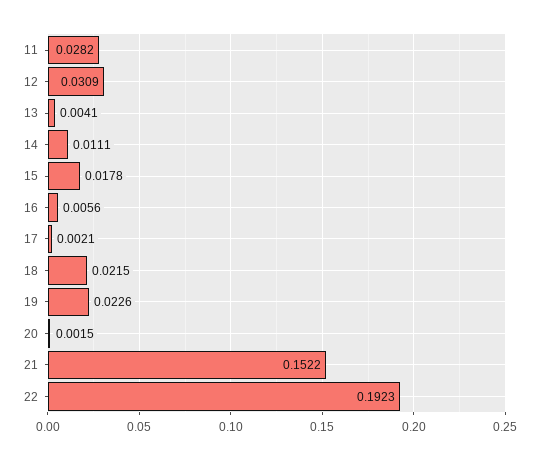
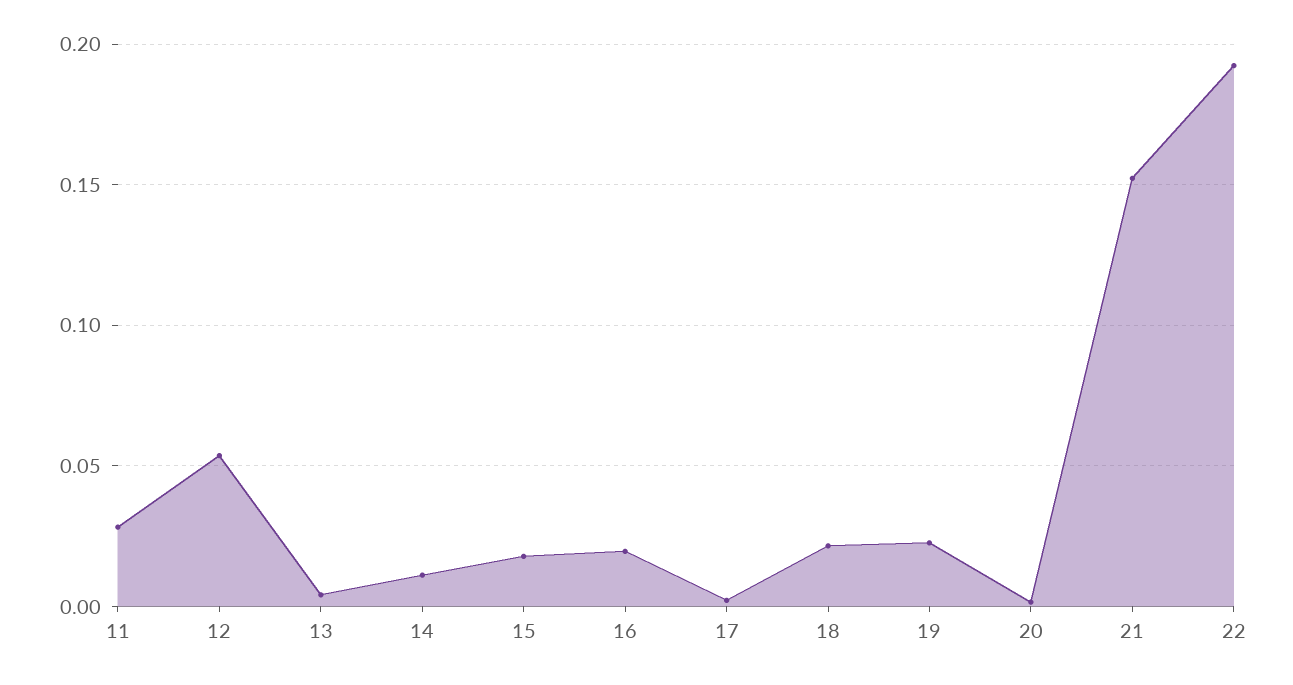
  {
    "11": 0.0282,
-   "12": 0.0309,
+   "12": 0.055,
    "13": 0.0041,
    "14": 0.0111,
    "15": 0.0178,
-   "16": 0.0056,
+   "16": 0.02,
    "17": 0.0021,
    "18": 0.0215,
    "19": 0.0226,
    "20": 0.0015,
    "21": 0.1522,
    "22": 0.1923
  }

